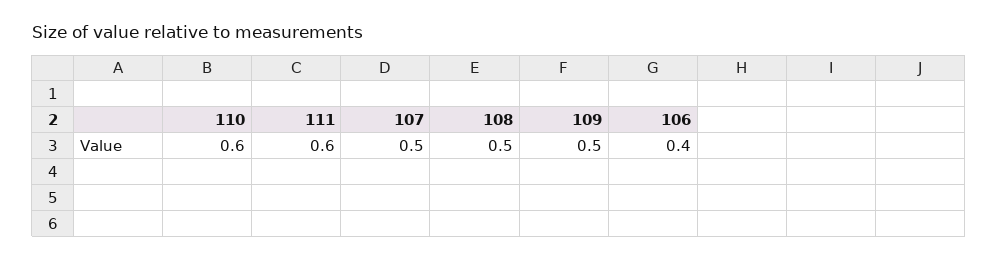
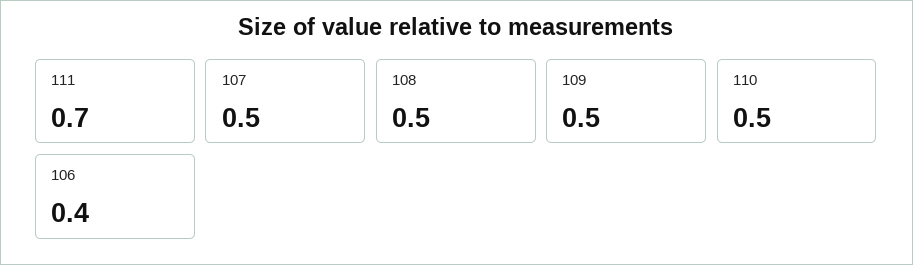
  {
-   "110": 0.6,
+   "110": 0.5,
-   "111": 0.6,
+   "111": 0.7,
    "107": 0.5,
    "108": 0.5,
    "109": 0.5,
    "106": 0.4
  }

